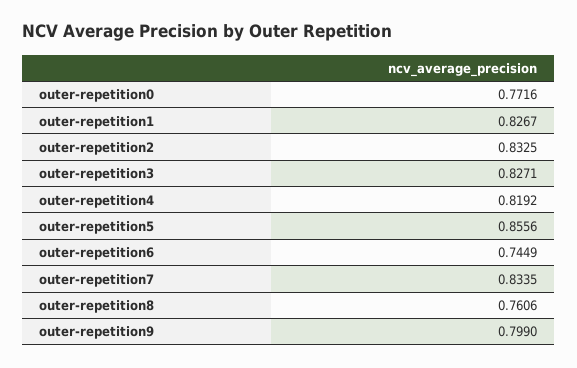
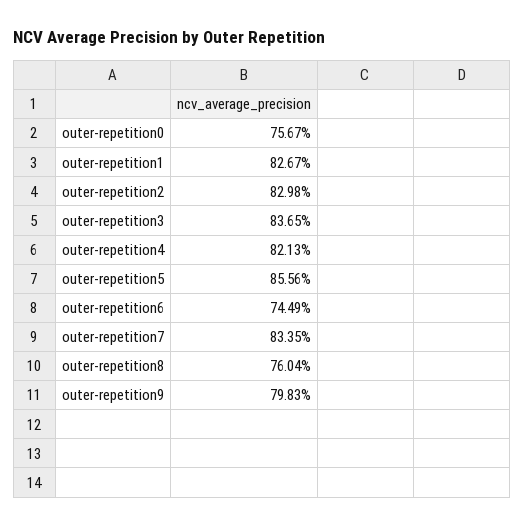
  {
-   "outer-repetition0": 0.7716,
+   "outer-repetition0": 0.7567,
    "outer-repetition1": 0.8267,
-   "outer-repetition2": 0.8325,
+   "outer-repetition2": 0.8298,
-   "outer-repetition3": 0.8271,
+   "outer-repetition3": 0.8365,
-   "outer-repetition4": 0.8192,
+   "outer-repetition4": 0.8213,
    "outer-repetition5": 0.8556,
    "outer-repetition6": 0.7449,
    "outer-repetition7": 0.8335,
-   "outer-repetition8": 0.7606,
+   "outer-repetition8": 0.7604,
-   "outer-repetition9": 0.799
+   "outer-repetition9": 0.7983
  }

